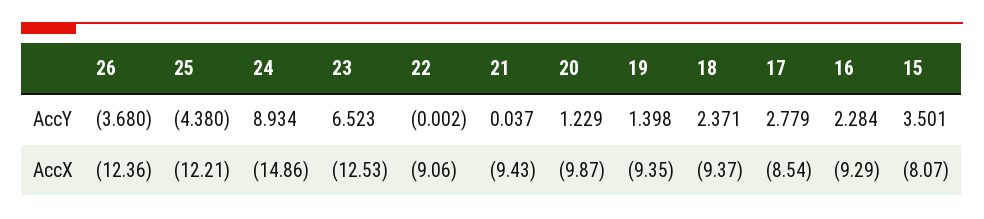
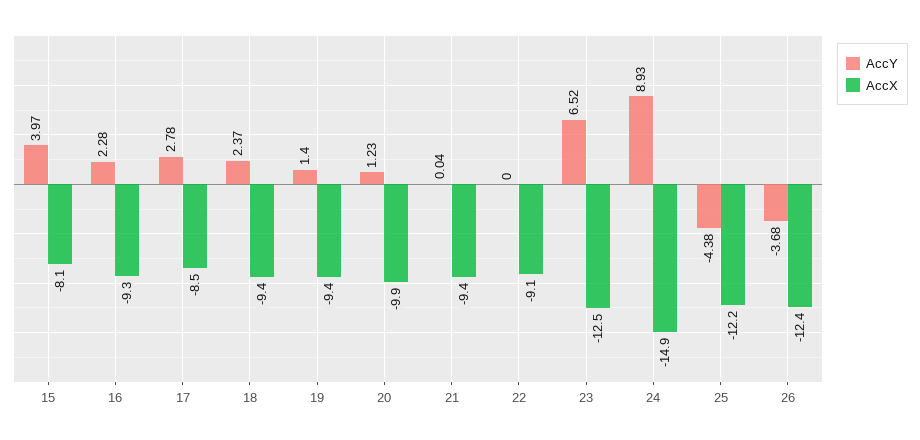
  {
    "AccY": {
      "26": -3.68,
      "25": -4.38,
      "24": 8.934,
      "23": 6.523,
      "22": -0.002,
      "21": 0.037,
      "20": 1.229,
      "19": 1.398,
      "18": 2.371,
      "17": 2.779,
      "16": 2.284,
-     "15": 3.501
+     "15": 3.97
    },
    "AccX": {
      "26": -12.36,
      "25": -12.21,
      "24": -14.86,
      "23": -12.53,
      "22": -9.06,
      "21": -9.43,
      "20": -9.87,
      "19": -9.35,
      "18": -9.37,
      "17": -8.54,
      "16": -9.29,
      "15": -8.07
    }
  }

